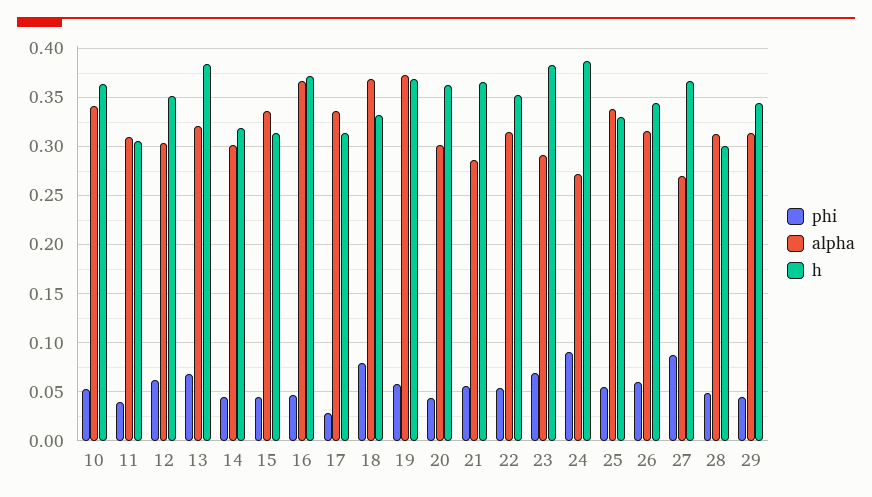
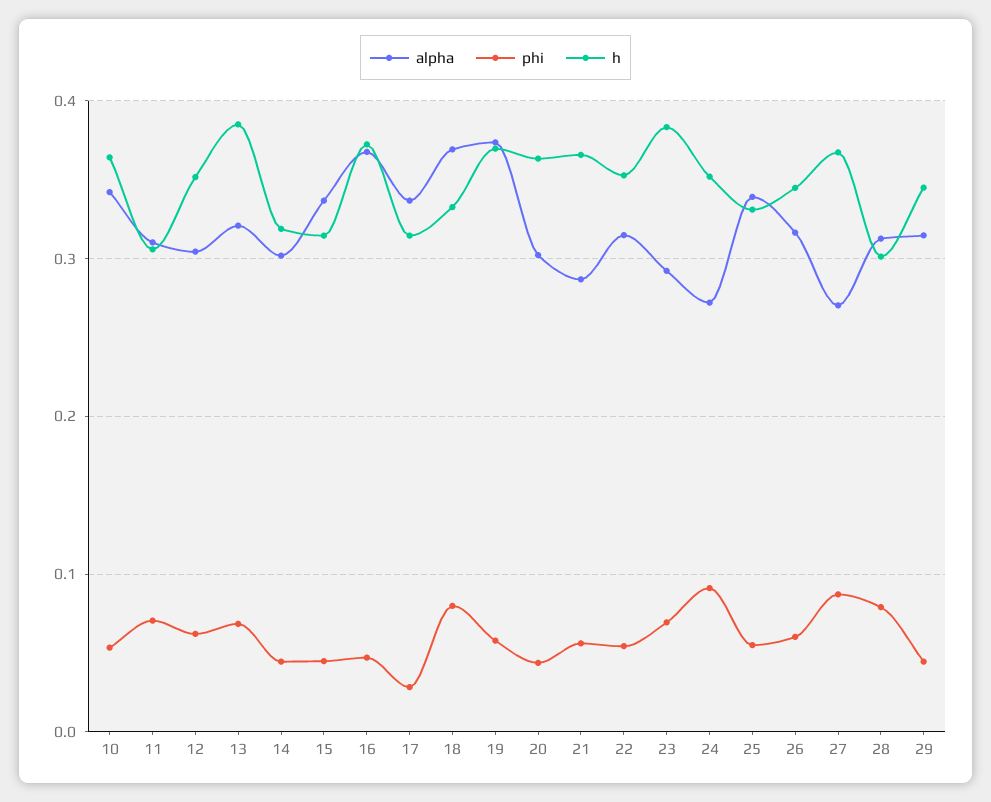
  {
    "phi": {
      "10": 0.05,
-     "11": 0.04,
+     "11": 0.07,
      "12": 0.06,
      "13": 0.07,
      "14": 0.04,
      "15": 0.04,
      "16": 0.05,
      "17": 0.03,
      "18": 0.08,
      "19": 0.06,
      "20": 0.04,
      "21": 0.06,
      "22": 0.05,
      "23": 0.07,
      "24": 0.09,
      "25": 0.06,
      "26": 0.06,
      "27": 0.09,
-     "28": 0.05,
+     "28": 0.08,
      "29": 0.04
    },
    "alpha": {
      "10": 0.34,
      "11": 0.31,
      "12": 0.3,
      "13": 0.32,
      "14": 0.3,
      "15": 0.34,
      "16": 0.37,
      "17": 0.34,
      "18": 0.37,
      "19": 0.37,
      "20": 0.3,
      "21": 0.29,
      "22": 0.31,
      "23": 0.29,
      "24": 0.27,
      "25": 0.34,
      "26": 0.32,
      "27": 0.27,
      "28": 0.31,
      "29": 0.31
    },
    "h": {
      "10": 0.36,
      "11": 0.31,
      "12": 0.35,
      "13": 0.38,
      "14": 0.32,
      "15": 0.31,
      "16": 0.37,
      "17": 0.31,
      "18": 0.33,
      "19": 0.37,
      "20": 0.36,
      "21": 0.37,
      "22": 0.35,
      "23": 0.38,
-     "24": 0.39,
+     "24": 0.35,
      "25": 0.33,
      "26": 0.34,
      "27": 0.37,
      "28": 0.3,
      "29": 0.34
    }
  }

